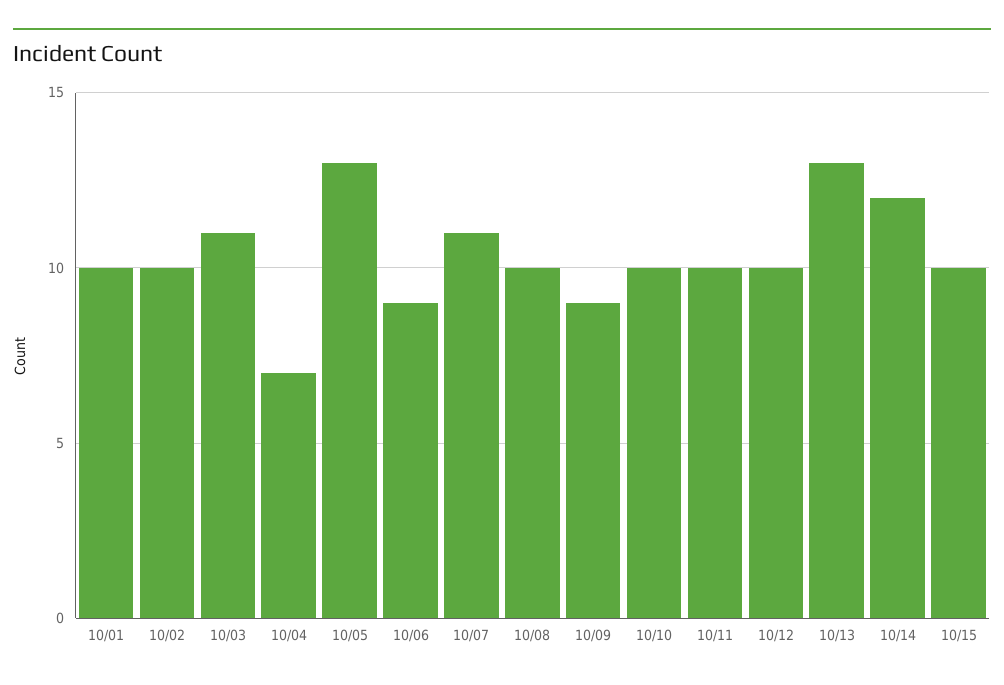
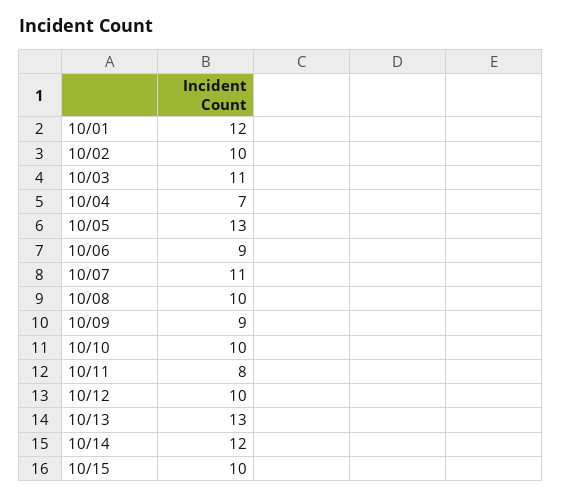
  {
-   "10/01": 10,
+   "10/01": 12,
    "10/02": 10,
    "10/03": 11,
    "10/04": 7,
    "10/05": 13,
    "10/06": 9,
    "10/07": 11,
    "10/08": 10,
    "10/09": 9,
    "10/10": 10,
-   "10/11": 10,
+   "10/11": 8,
    "10/12": 10,
    "10/13": 13,
    "10/14": 12,
    "10/15": 10
  }

